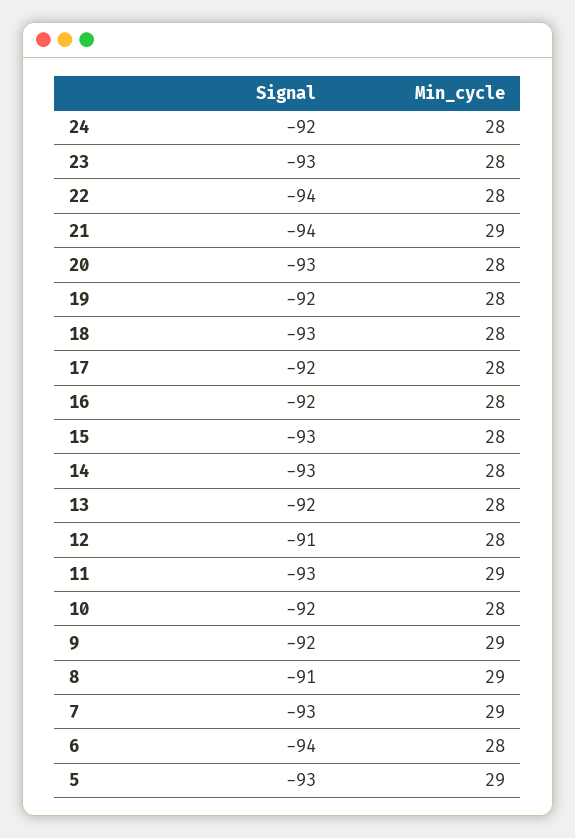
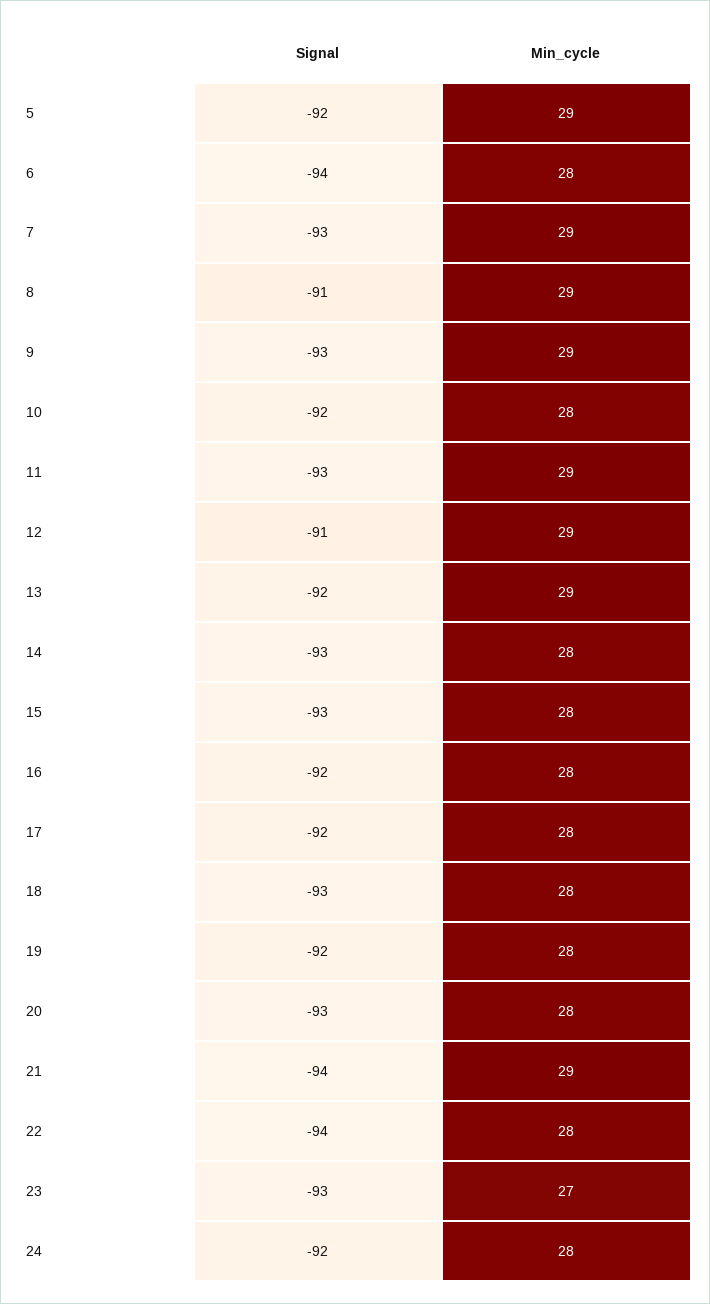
  {
    "Signal": {
      "24": -92,
      "23": -93,
      "22": -94,
      "21": -94,
      "20": -93,
      "19": -92,
      "18": -93,
      "17": -92,
      "16": -92,
      "15": -93,
      "14": -93,
      "13": -92,
      "12": -91,
      "11": -93,
      "10": -92,
-     "9": -92,
+     "9": -93,
      "8": -91,
      "7": -93,
      "6": -94,
-     "5": -93
+     "5": -92
    },
    "Min_cycle": {
      "24": 28,
-     "23": 28,
+     "23": 27,
      "22": 28,
      "21": 29,
      "20": 28,
      "19": 28,
      "18": 28,
      "17": 28,
      "16": 28,
      "15": 28,
      "14": 28,
-     "13": 28,
+     "13": 29,
-     "12": 28,
+     "12": 29,
      "11": 29,
      "10": 28,
      "9": 29,
      "8": 29,
      "7": 29,
      "6": 28,
      "5": 29
    }
  }

